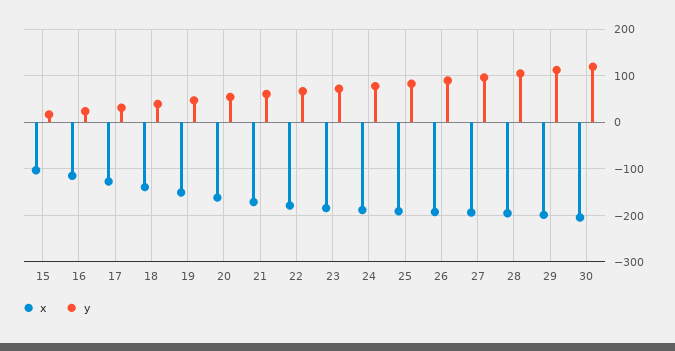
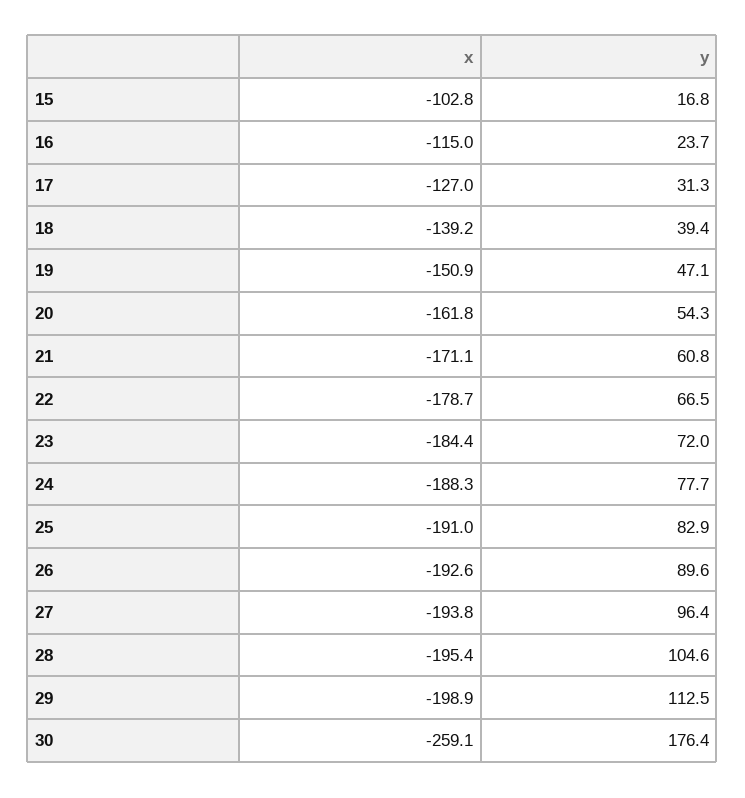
  {
    "x": {
      "15": -102.8,
      "16": -115,
      "17": -127,
      "18": -139.2,
      "19": -150.9,
      "20": -161.8,
      "21": -171.1,
      "22": -178.7,
      "23": -184.4,
      "24": -188.3,
      "25": -191,
      "26": -192.6,
      "27": -193.8,
      "28": -195.4,
      "29": -198.9,
-     "30": -200
+     "30": -259.1
    },
    "y": {
      "15": 16.8,
      "16": 23.7,
      "17": 31.3,
      "18": 39.4,
      "19": 47.1,
      "20": 54.3,
      "21": 60.8,
      "22": 66.5,
      "23": 72,
      "24": 77.7,
      "25": 82.9,
      "26": 89.6,
      "27": 96.4,
      "28": 104.6,
      "29": 112.5,
-     "30": 120
+     "30": 176.4
    }
  }

